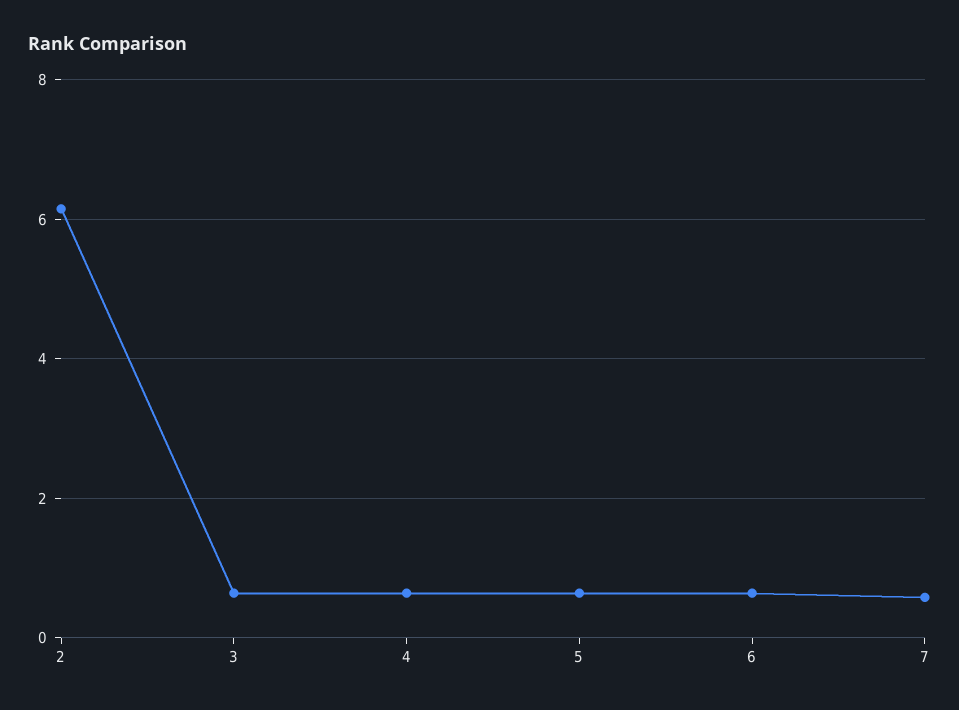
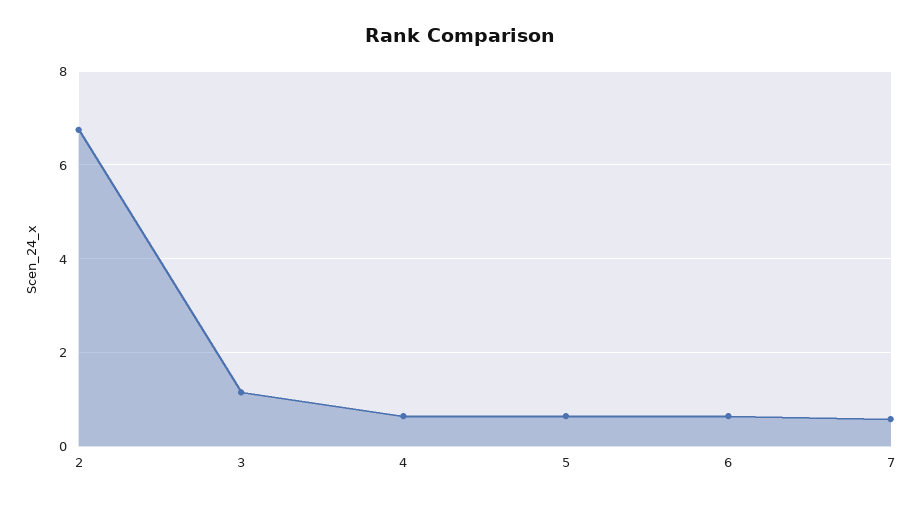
  {
-   "2": 6.2,
+   "2": 6.8,
-   "3": 0.6,
+   "3": 1.2,
    "4": 0.6,
    "5": 0.6,
    "6": 0.6,
    "7": 0.6
  }

